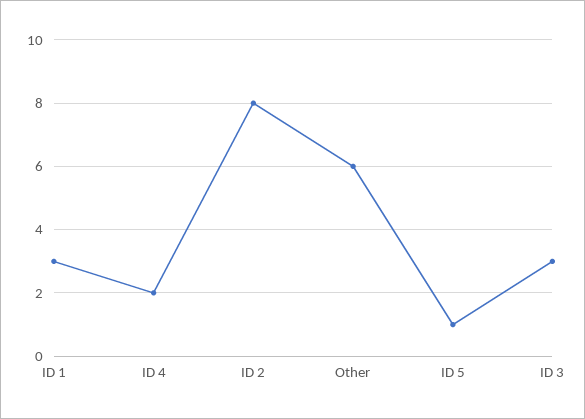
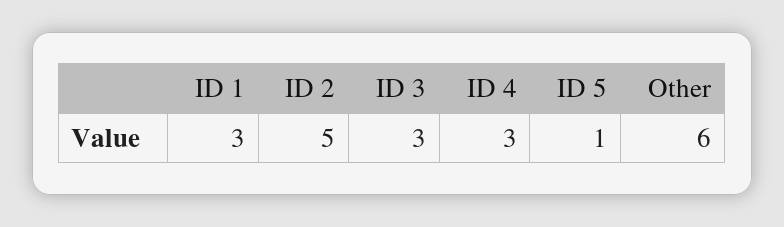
  {
    "ID 1": 3,
-   "ID 4": 2,
+   "ID 4": 3,
-   "ID 2": 8,
+   "ID 2": 5,
    "Other": 6,
    "ID 5": 1,
    "ID 3": 3
  }

